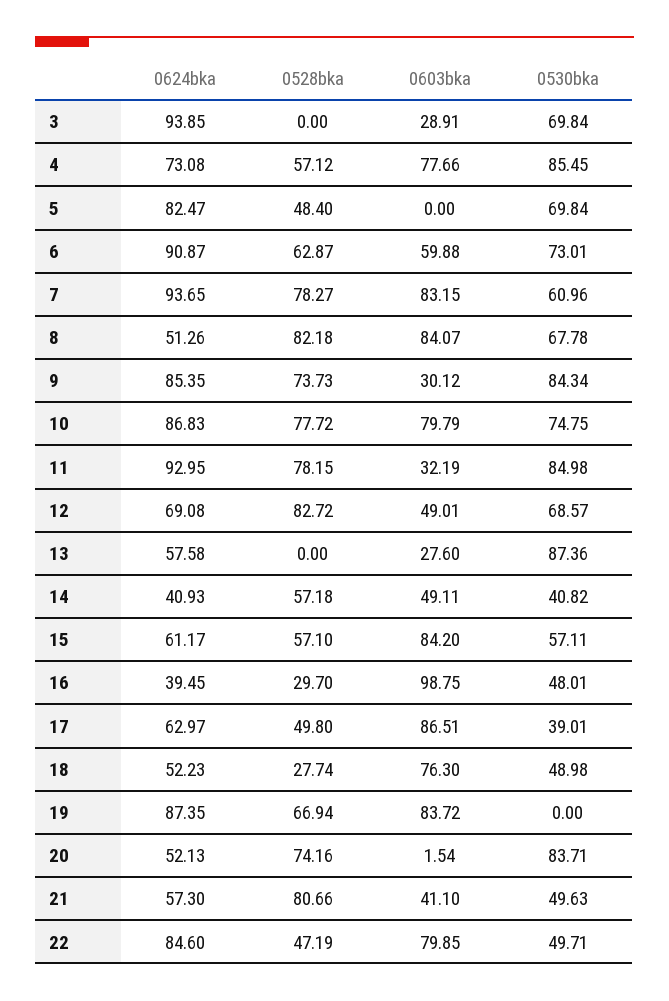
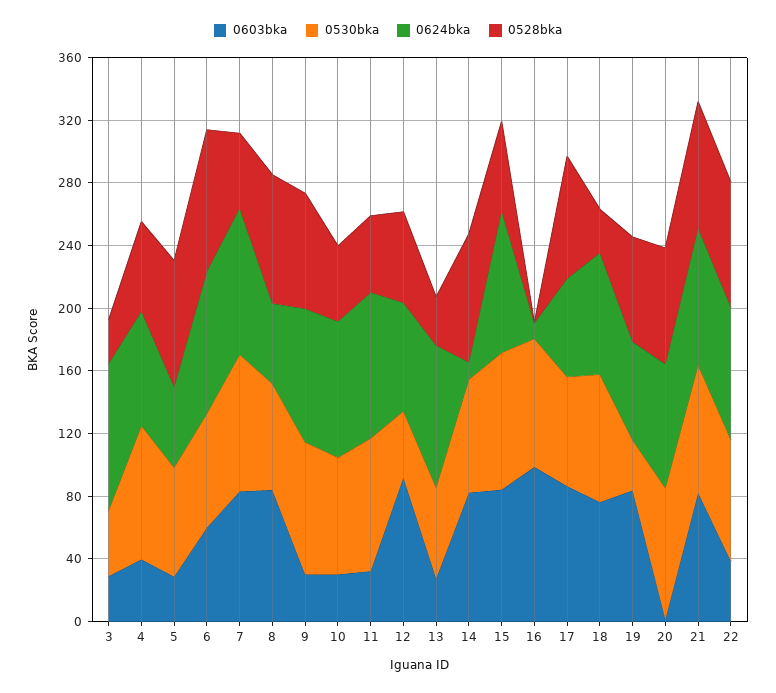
  {
    "0624bka": {
      "3": 93.85,
      "4": 73.08,
-     "5": 82.47,
+     "5": 50,
      "6": 90.87,
      "7": 93.65,
      "8": 51.26,
      "9": 85.35,
      "10": 86.83,
      "11": 92.95,
      "12": 69.08,
-     "13": 57.58,
+     "13": 90,
-     "14": 40.93,
+     "14": 10,
-     "15": 61.17,
+     "15": 90,
-     "16": 39.45,
+     "16": 10,
      "17": 62.97,
-     "18": 52.23,
+     "18": 80,
-     "19": 87.35,
+     "19": 60,
-     "20": 52.13,
+     "20": 80,
-     "21": 57.3,
+     "21": 90,
      "22": 84.6
    },
    "0528bka": {
-     "3": 0,
+     "3": 30,
      "4": 57.12,
-     "5": 48.4,
+     "5": 80,
-     "6": 62.87,
+     "6": 90,
-     "7": 78.27,
+     "7": 50,
      "8": 82.18,
      "9": 73.73,
-     "10": 77.72,
+     "10": 50,
-     "11": 78.15,
+     "11": 50,
-     "12": 82.72,
+     "12": 60,
-     "13": 0,
+     "13": 30,
-     "14": 57.18,
+     "14": 80,
      "15": 57.1,
-     "16": 29.7,
+     "16": 0,
-     "17": 49.8,
+     "17": 80,
      "18": 27.74,
      "19": 66.94,
      "20": 74.16,
      "21": 80.66,
-     "22": 47.19
+     "22": 80
    },
    "0603bka": {
      "3": 28.91,
-     "4": 77.66,
+     "4": 40,
-     "5": 0,
+     "5": 30,
      "6": 59.88,
      "7": 83.15,
      "8": 84.07,
      "9": 30.12,
-     "10": 79.79,
+     "10": 30,
      "11": 32.19,
-     "12": 49.01,
+     "12": 90,
      "13": 27.6,
-     "14": 49.11,
+     "14": 80,
      "15": 84.2,
      "16": 98.75,
      "17": 86.51,
      "18": 76.3,
      "19": 83.72,
      "20": 1.54,
-     "21": 41.1,
+     "21": 80,
-     "22": 79.85
+     "22": 40
    },
    "0530bka": {
-     "3": 69.84,
+     "3": 40,
      "4": 85.45,
      "5": 69.84,
      "6": 73.01,
-     "7": 60.96,
+     "7": 90,
      "8": 67.78,
      "9": 84.34,
      "10": 74.75,
      "11": 84.98,
-     "12": 68.57,
+     "12": 40,
-     "13": 87.36,
+     "13": 60,
-     "14": 40.82,
+     "14": 70,
-     "15": 57.11,
+     "15": 90,
-     "16": 48.01,
+     "16": 80,
-     "17": 39.01,
+     "17": 70,
-     "18": 48.98,
+     "18": 80,
-     "19": 0,
+     "19": 30,
      "20": 83.71,
-     "21": 49.63,
+     "21": 80,
-     "22": 49.71
+     "22": 80
    }
  }

